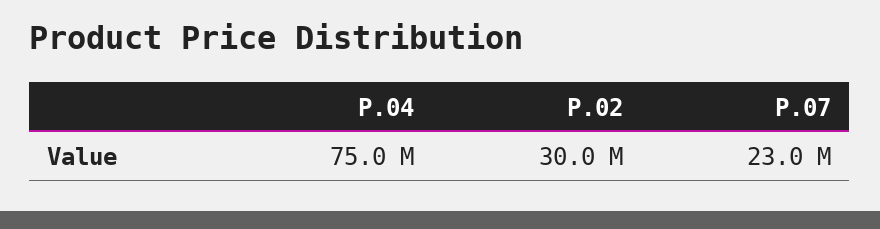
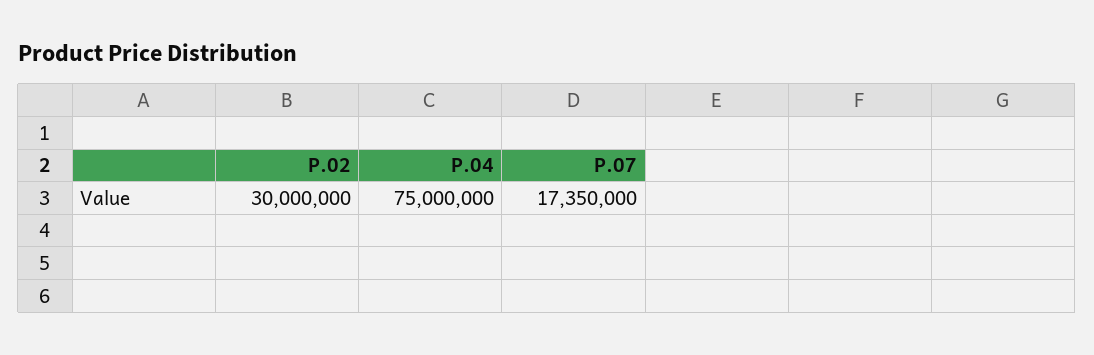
  {
    "P.04": 75000000,
    "P.02": 30000000,
-   "P.07": 23000000
+   "P.07": 17350000
  }

